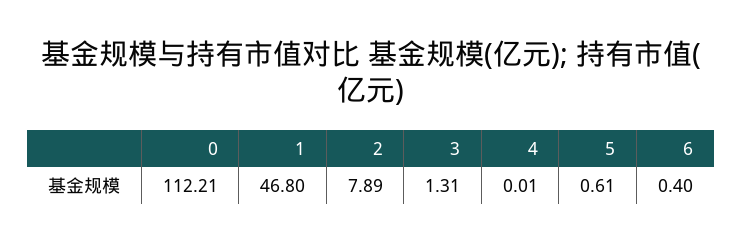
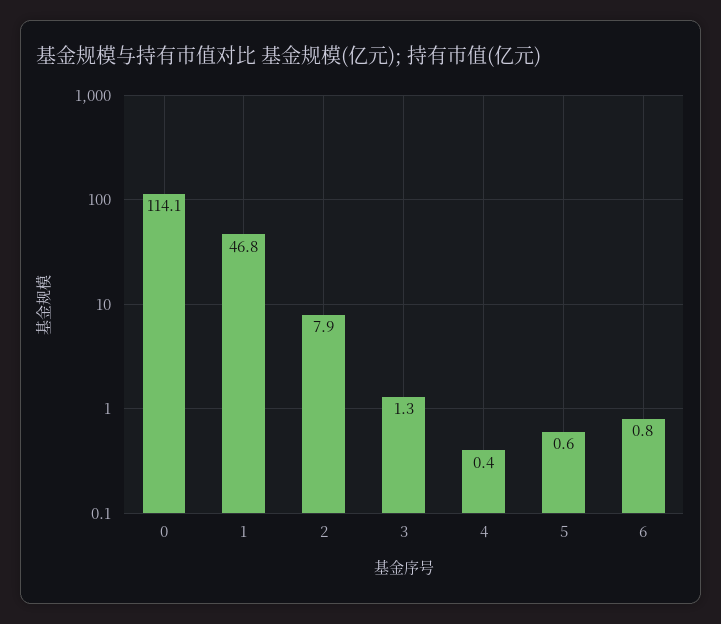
  {
-   "0": 112.21,
+   "0": 114.1,
    "1": 46.8,
    "2": 7.89,
    "3": 1.31,
-   "4": 0.01,
+   "4": 0.4,
    "5": 0.61,
-   "6": 0.4
+   "6": 0.8
  }

